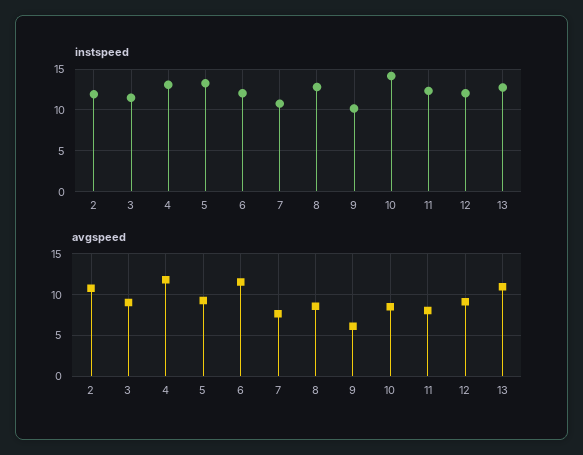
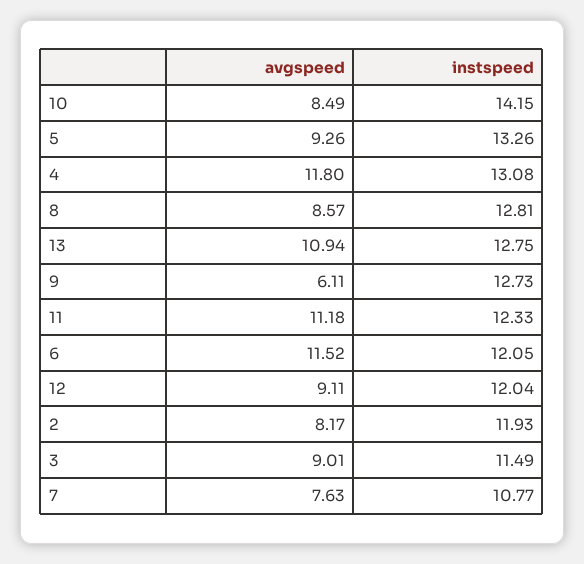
  {
    "instspeed": {
      "2": 11.93,
      "3": 11.49,
      "4": 13.08,
      "5": 13.26,
      "6": 12.05,
      "7": 10.77,
      "8": 12.81,
-     "9": 10,
+     "9": 12.73,
      "10": 14.15,
      "11": 12.33,
      "12": 12.04,
      "13": 12.75
    },
    "avgspeed": {
-     "2": 11,
+     "2": 8.17,
      "3": 9.01,
      "4": 11.8,
      "5": 9.26,
      "6": 11.52,
      "7": 7.63,
      "8": 8.57,
      "9": 6.11,
      "10": 8.49,
-     "11": 8,
+     "11": 11.18,
      "12": 9.11,
      "13": 10.94
    }
  }

